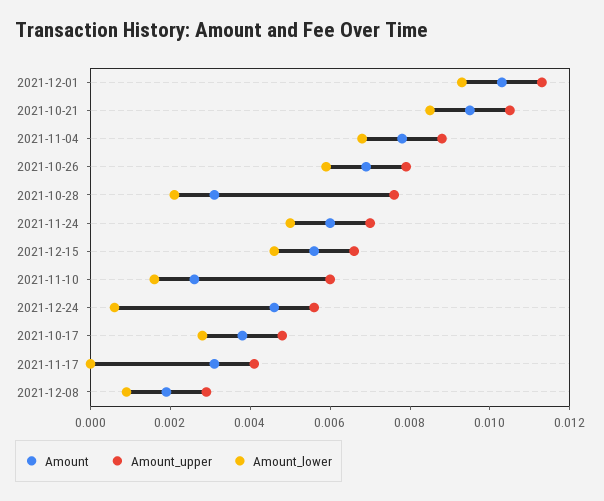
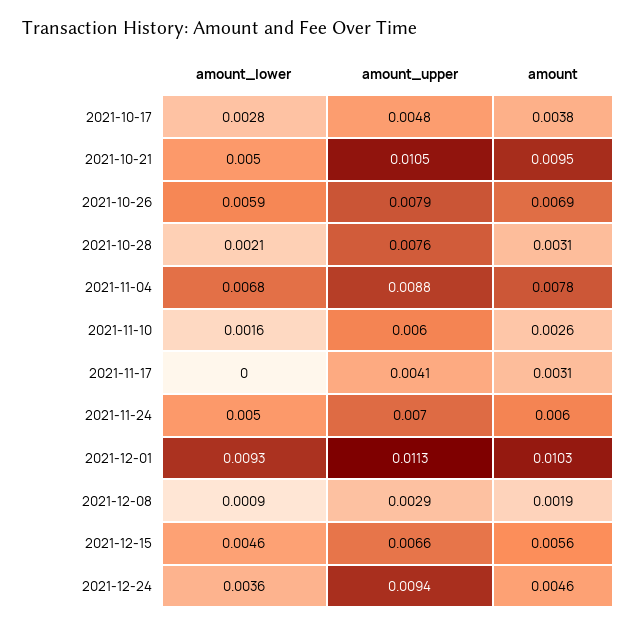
  {
    "Amount": {
      "2021-12-01": 0.0103,
      "2021-10-21": 0.0095,
      "2021-11-04": 0.0078,
      "2021-10-26": 0.0069,
      "2021-10-28": 0.0031,
      "2021-11-24": 0.006,
      "2021-12-15": 0.0056,
      "2021-11-10": 0.0026,
      "2021-12-24": 0.0046,
      "2021-10-17": 0.0038,
      "2021-11-17": 0.0031,
      "2021-12-08": 0.0019
    },
    "Amount_upper": {
      "2021-12-01": 0.0113,
      "2021-10-21": 0.0105,
      "2021-11-04": 0.0088,
      "2021-10-26": 0.0079,
      "2021-10-28": 0.0076,
      "2021-11-24": 0.007,
      "2021-12-15": 0.0066,
      "2021-11-10": 0.006,
-     "2021-12-24": 0.0055,
+     "2021-12-24": 0.0094,
      "2021-10-17": 0.0048,
      "2021-11-17": 0.0041,
      "2021-12-08": 0.0029
    },
    "Amount_lower": {
      "2021-12-01": 0.0093,
-     "2021-10-21": 0.0085,
+     "2021-10-21": 0.005,
      "2021-11-04": 0.0068,
      "2021-10-26": 0.0059,
      "2021-10-28": 0.0021,
      "2021-11-24": 0.005,
      "2021-12-15": 0.0046,
      "2021-11-10": 0.0016,
-     "2021-12-24": 0.0005,
+     "2021-12-24": 0.0036,
      "2021-10-17": 0.0028,
      "2021-11-17": 0,
      "2021-12-08": 0.0009
    }
  }

